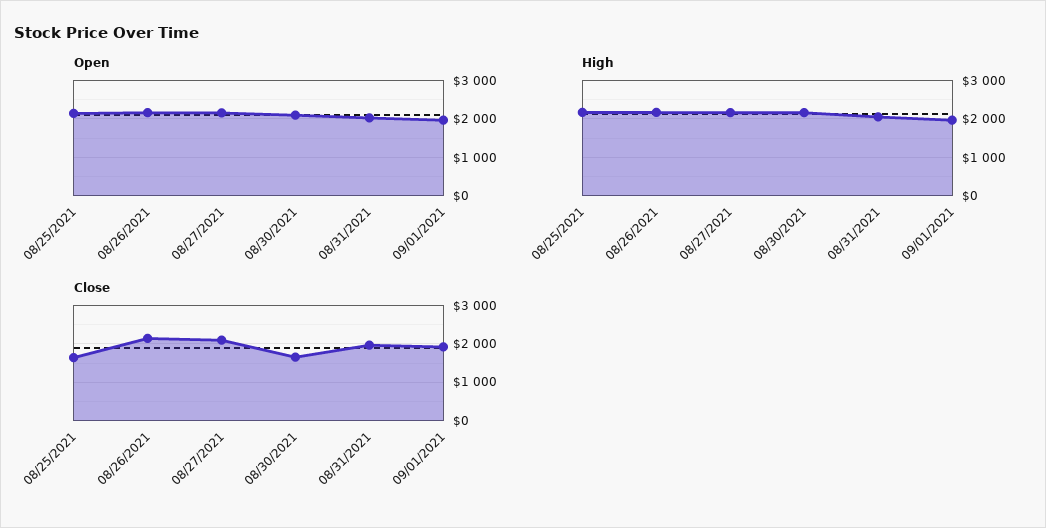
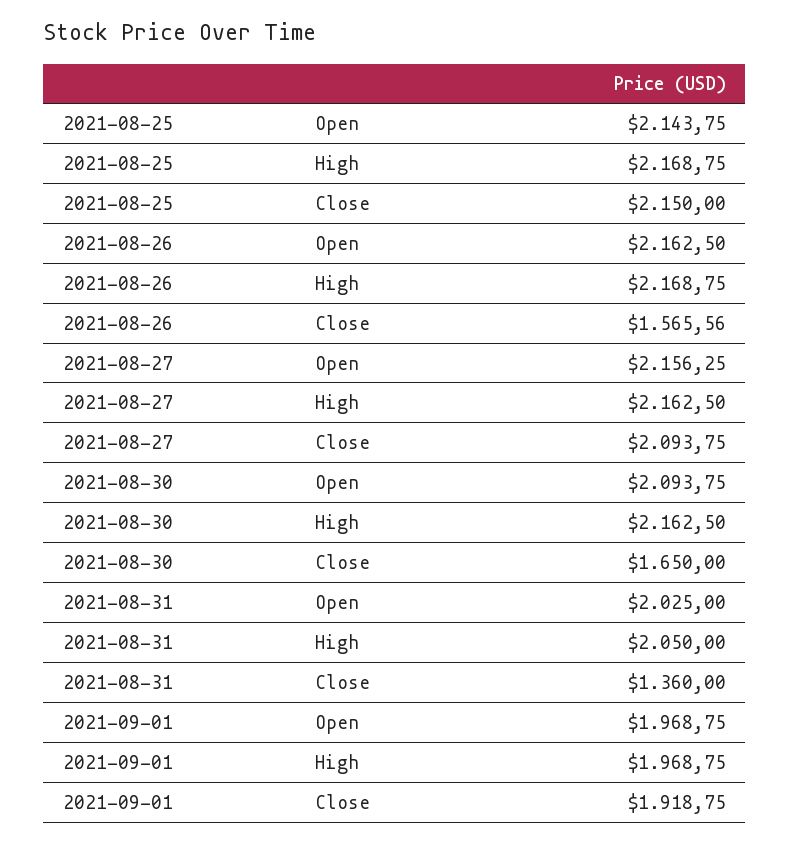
  {
    "Open": {
      "08/25/2021": 2143.75,
      "08/26/2021": 2162.5,
      "08/27/2021": 2156.25,
      "08/30/2021": 2093.75,
      "08/31/2021": 2025,
      "09/01/2021": 1968.75
    },
    "High": {
      "08/25/2021": 2168.75,
      "08/26/2021": 2168.75,
      "08/27/2021": 2162.5,
      "08/30/2021": 2162.5,
      "08/31/2021": 2050,
      "09/01/2021": 1968.75
    },
    "Close": {
-     "08/25/2021": 1600,
+     "08/25/2021": 2150,
-     "08/26/2021": 2200,
+     "08/26/2021": 1565.56,
      "08/27/2021": 2093.75,
      "08/30/2021": 1650,
-     "08/31/2021": 2000,
+     "08/31/2021": 1360,
      "09/01/2021": 1918.75
    }
  }

